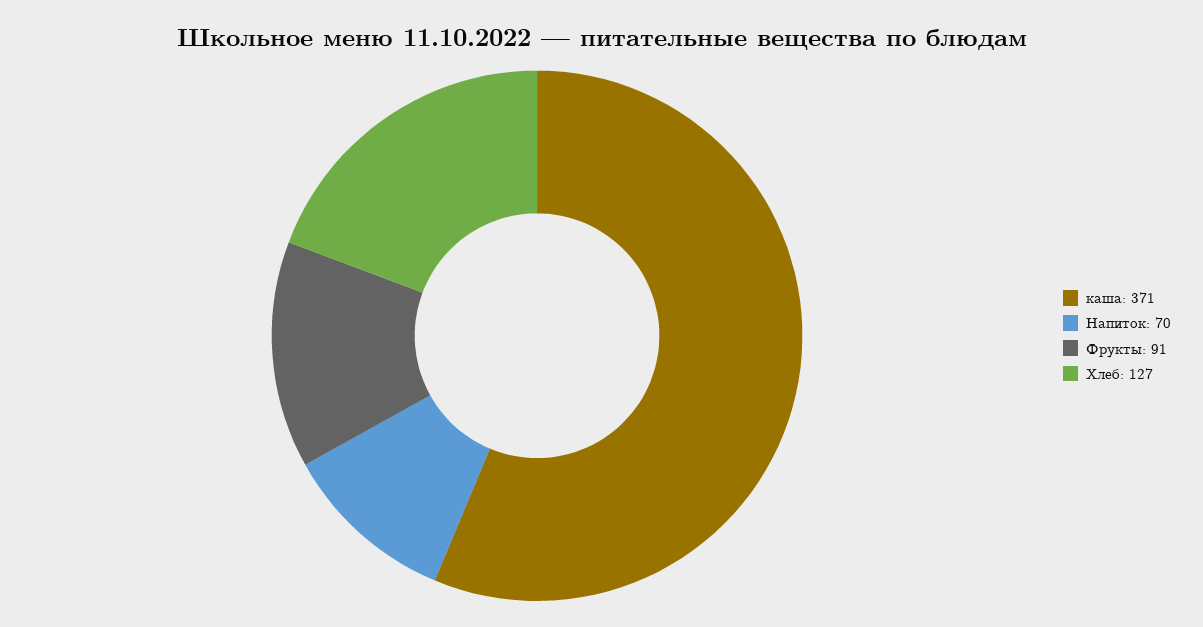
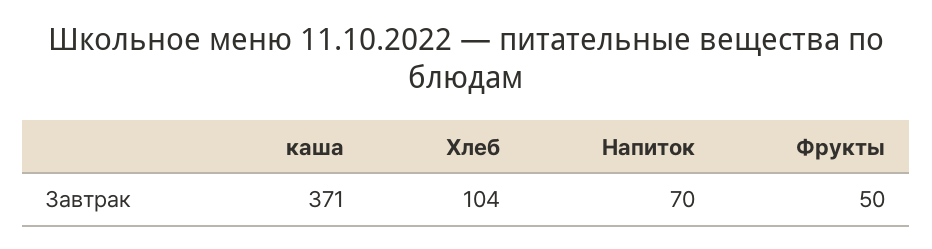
  {
    "каша": 371,
    "Напиток": 70,
-   "Фрукты": 91,
+   "Фрукты": 50,
-   "Хлеб": 127
+   "Хлеб": 104
  }

